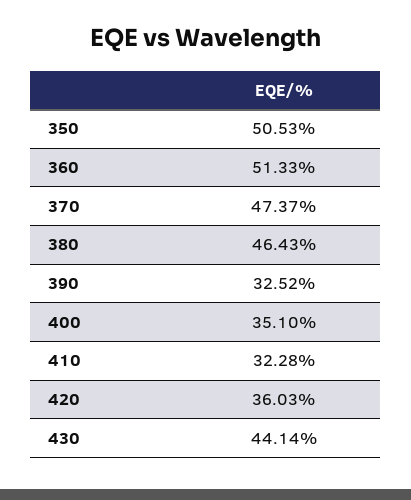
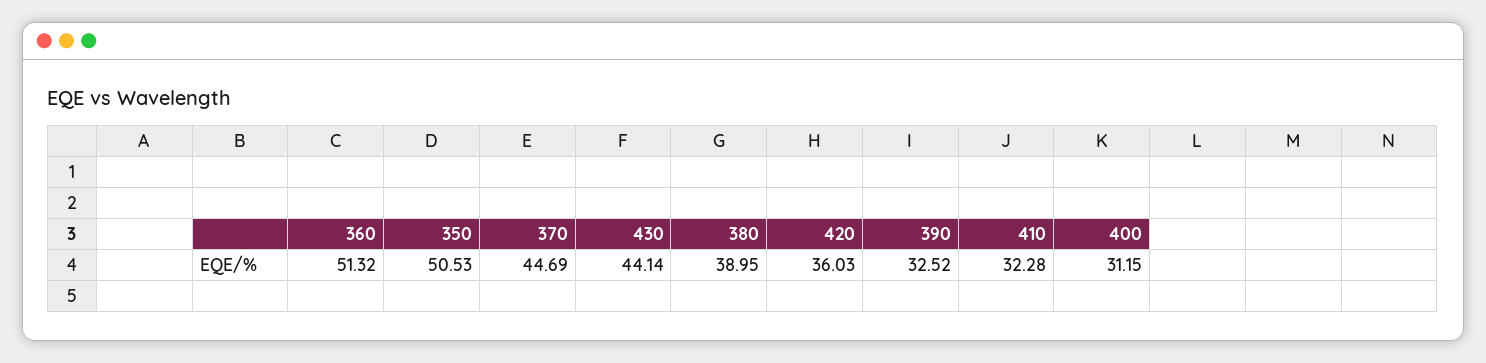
  {
    "350": 50.53,
-   "360": 51.33,
+   "360": 51.32,
-   "370": 47.37,
+   "370": 44.69,
-   "380": 46.43,
+   "380": 38.95,
    "390": 32.52,
-   "400": 35.1,
+   "400": 31.15,
    "410": 32.28,
    "420": 36.03,
    "430": 44.14
  }

